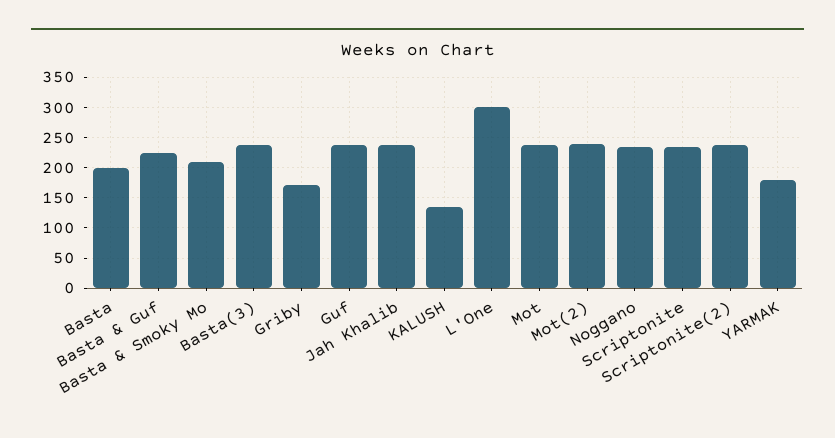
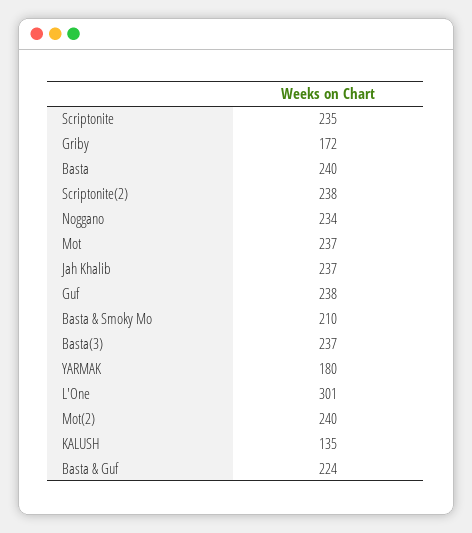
  {
-   "Basta": 200,
+   "Basta": 240,
    "Basta & Guf": 224,
    "Basta & Smoky Mo": 210,
    "Basta(3)": 237,
    "Griby": 172,
    "Guf": 238,
    "Jah Khalib": 237,
    "KALUSH": 135,
    "L'One": 301,
    "Mot": 237,
    "Mot(2)": 240,
    "Noggano": 234,
    "Scriptonite": 235,
    "Scriptonite(2)": 238,
    "YARMAK": 180
  }

